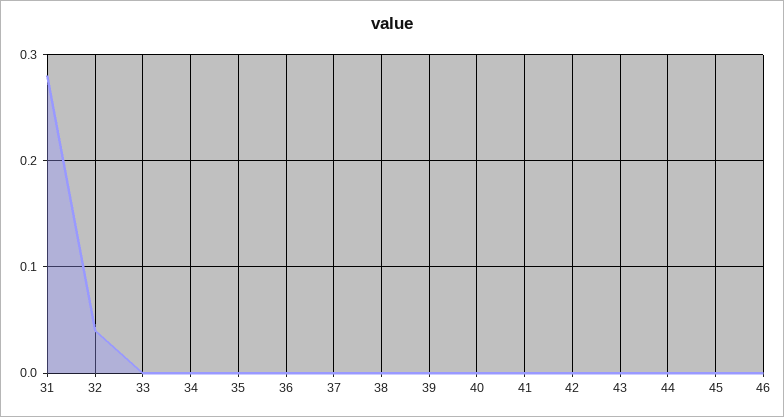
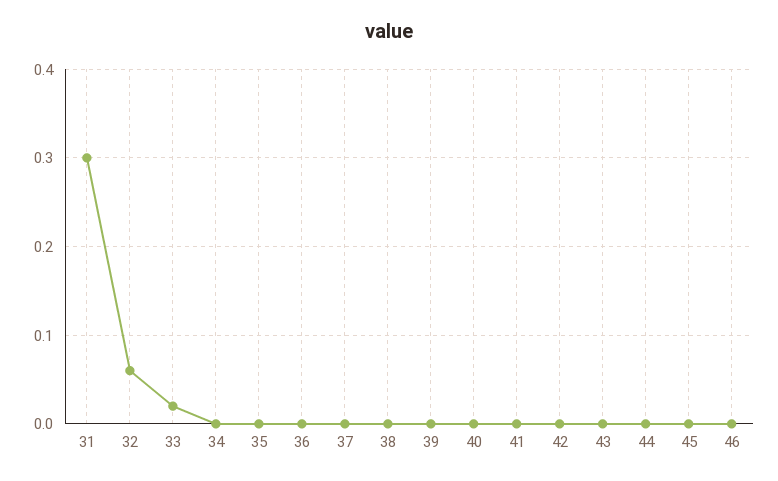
  {
-   "31": 0.28,
+   "31": 0.3,
-   "32": 0.04,
+   "32": 0.06,
-   "33": 0,
+   "33": 0.02,
    "34": 0,
    "35": 0,
    "36": 0,
    "37": 0,
    "38": 0,
    "39": 0,
    "40": 0,
    "41": 0,
    "42": 0,
    "43": 0,
    "44": 0,
    "45": 0,
    "46": 0
  }

